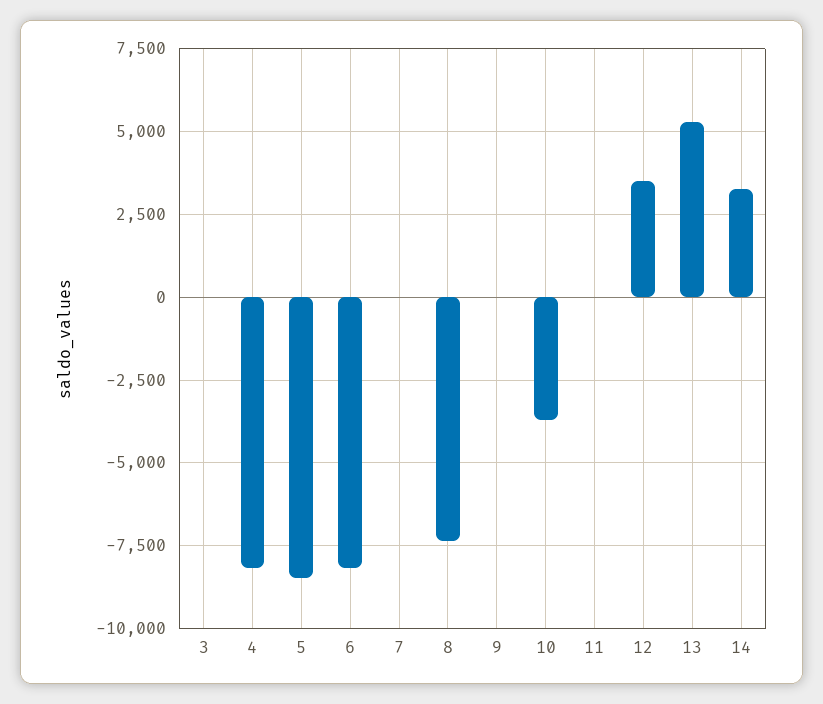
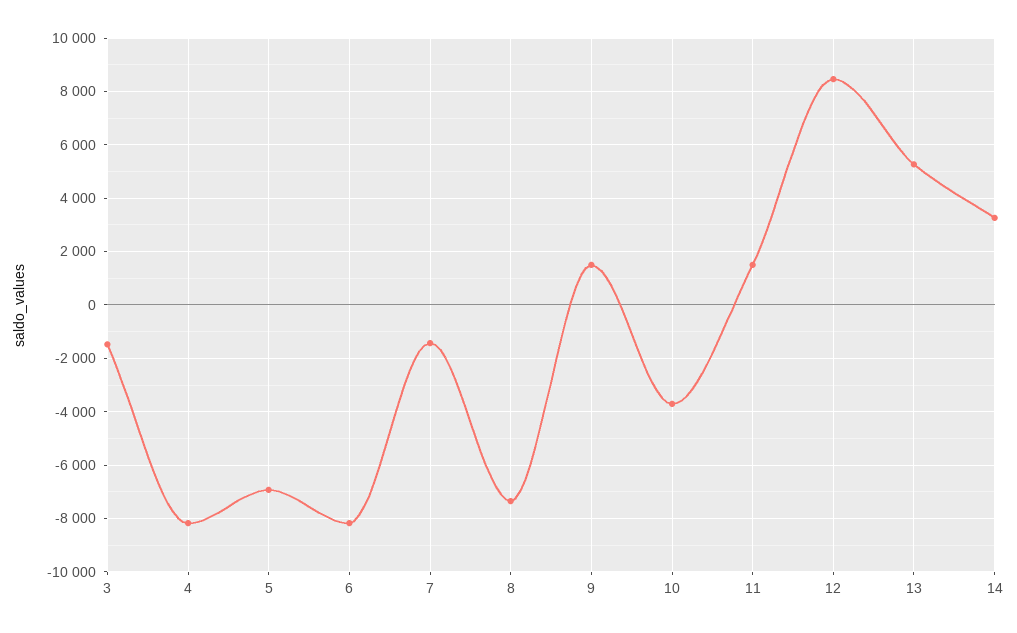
  {
-   "3": 0,
+   "3": -1500,
    "4": -8250,
-   "5": -8500,
+   "5": -7000,
    "6": -8250,
-   "7": 0,
+   "7": -1500,
    "8": -7250,
-   "9": 0,
+   "9": 1500,
    "10": -3750,
-   "11": 0,
+   "11": 1500,
-   "12": 3500,
+   "12": 8500,
    "13": 5250,
    "14": 3250
  }

